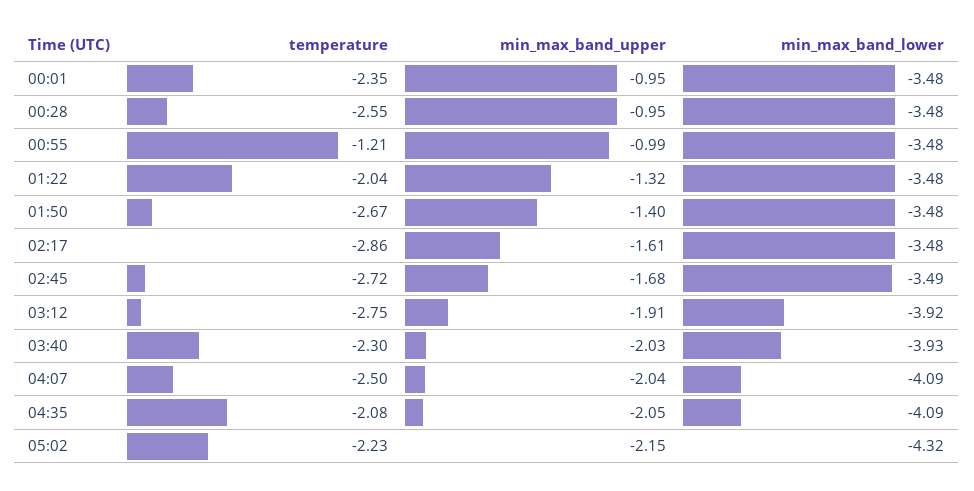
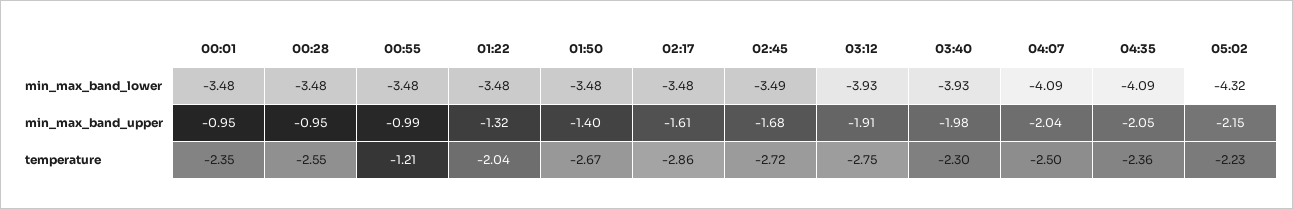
  {
    "temperature": {
      "00:01": -2.35,
      "00:28": -2.55,
      "00:55": -1.21,
      "01:22": -2.04,
      "01:50": -2.67,
      "02:17": -2.86,
      "02:45": -2.72,
      "03:12": -2.75,
      "03:40": -2.3,
      "04:07": -2.5,
-     "04:35": -2.08,
+     "04:35": -2.36,
      "05:02": -2.23
    },
    "min_max_band_upper": {
      "00:01": -0.95,
      "00:28": -0.95,
      "00:55": -0.99,
      "01:22": -1.32,
      "01:50": -1.4,
      "02:17": -1.61,
      "02:45": -1.68,
      "03:12": -1.91,
-     "03:40": -2.03,
+     "03:40": -1.98,
      "04:07": -2.04,
      "04:35": -2.05,
      "05:02": -2.15
    },
    "min_max_band_lower": {
      "00:01": -3.48,
      "00:28": -3.48,
      "00:55": -3.48,
      "01:22": -3.48,
      "01:50": -3.48,
      "02:17": -3.48,
      "02:45": -3.49,
-     "03:12": -3.92,
+     "03:12": -3.93,
      "03:40": -3.93,
      "04:07": -4.09,
      "04:35": -4.09,
      "05:02": -4.32
    }
  }

